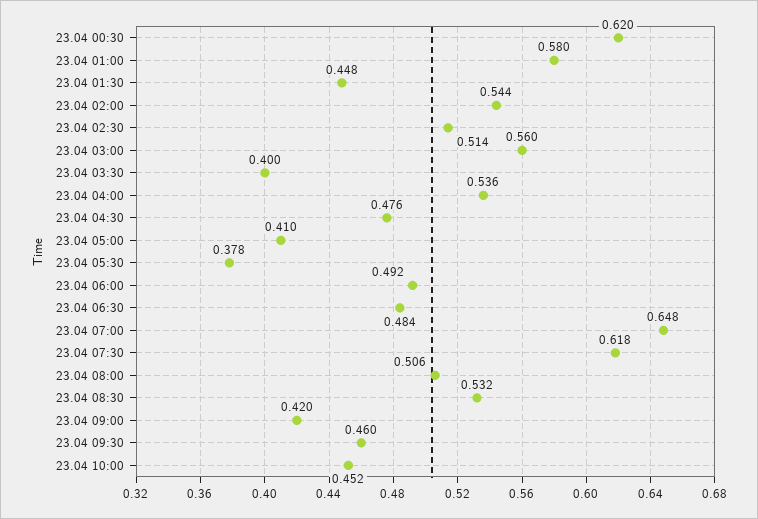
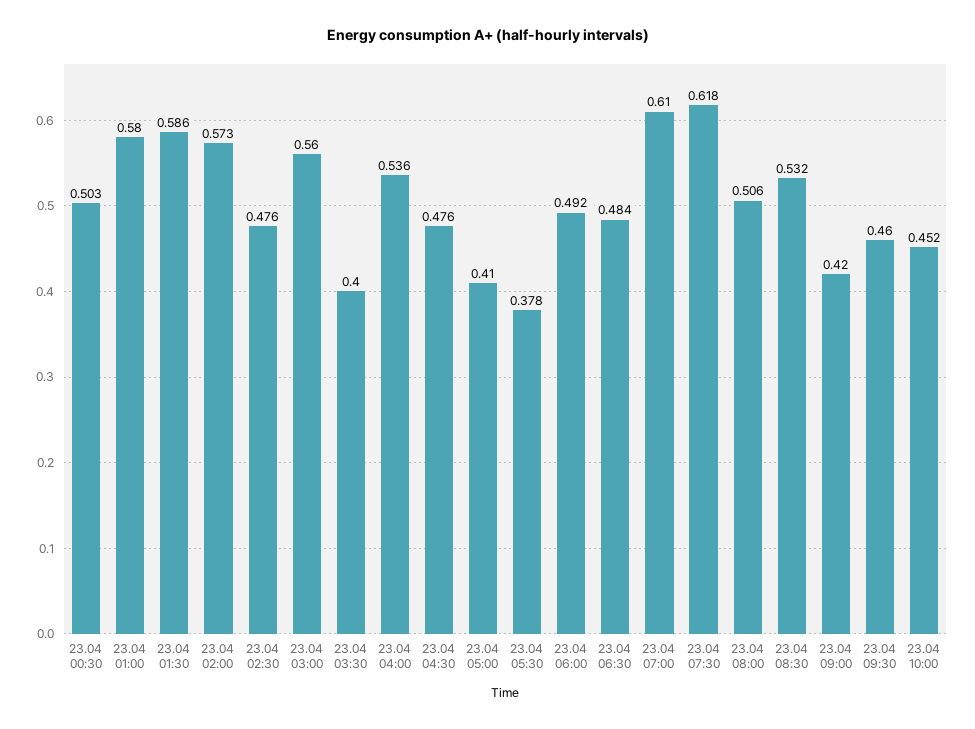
  {
-   "23.04 00:30": 0.62,
+   "23.04 00:30": 0.503,
    "23.04 01:00": 0.58,
-   "23.04 01:30": 0.448,
+   "23.04 01:30": 0.586,
-   "23.04 02:00": 0.544,
+   "23.04 02:00": 0.573,
-   "23.04 02:30": 0.514,
+   "23.04 02:30": 0.476,
    "23.04 03:00": 0.56,
    "23.04 03:30": 0.4,
    "23.04 04:00": 0.536,
    "23.04 04:30": 0.476,
    "23.04 05:00": 0.41,
    "23.04 05:30": 0.378,
    "23.04 06:00": 0.492,
    "23.04 06:30": 0.484,
-   "23.04 07:00": 0.648,
+   "23.04 07:00": 0.61,
    "23.04 07:30": 0.618,
    "23.04 08:00": 0.506,
    "23.04 08:30": 0.532,
    "23.04 09:00": 0.42,
    "23.04 09:30": 0.46,
    "23.04 10:00": 0.452
  }

